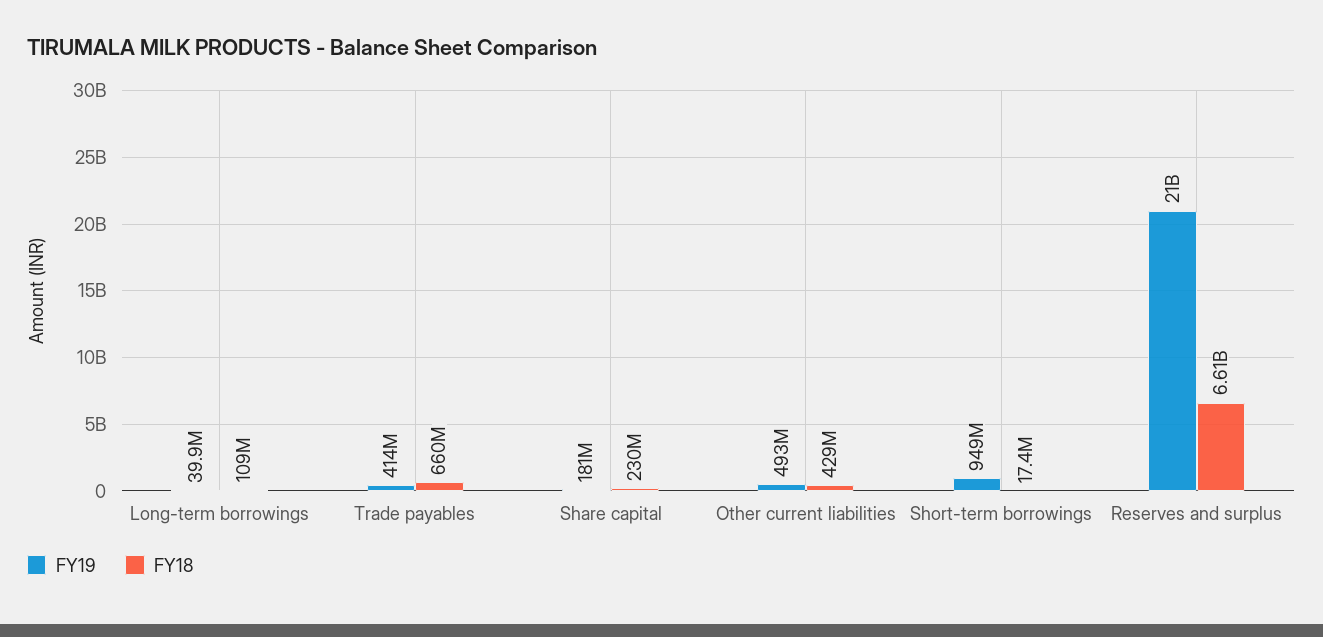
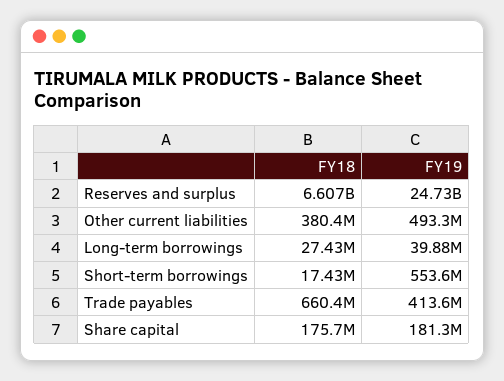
  {
    "FY19": {
      "Long-term borrowings": 39880000,
      "Trade payables": 413600000,
      "Share capital": 181300000,
      "Other current liabilities": 493300000,
-     "Short-term borrowings": 949000000,
+     "Short-term borrowings": 553600000,
-     "Reserves and surplus": 21000000000
+     "Reserves and surplus": 24730000000
    },
    "FY18": {
-     "Long-term borrowings": 109000000,
+     "Long-term borrowings": 27430000,
      "Trade payables": 660400000,
-     "Share capital": 230000000,
+     "Share capital": 175700000,
-     "Other current liabilities": 429000000,
+     "Other current liabilities": 380400000,
      "Short-term borrowings": 17430000,
      "Reserves and surplus": 6607000000
    }
  }

